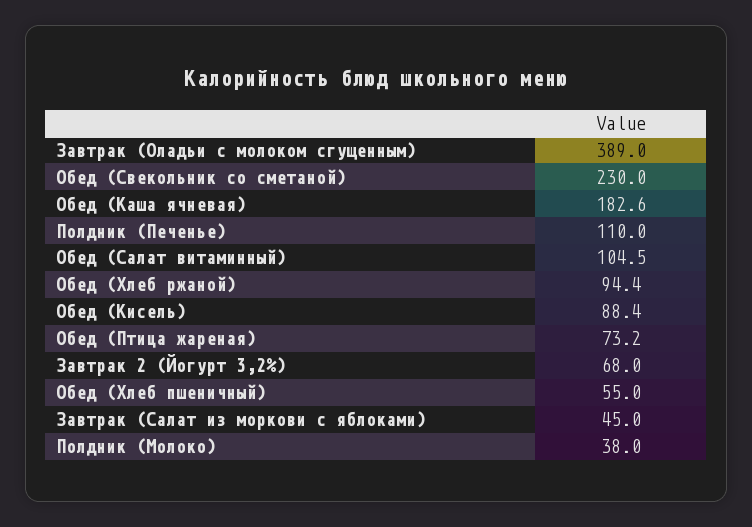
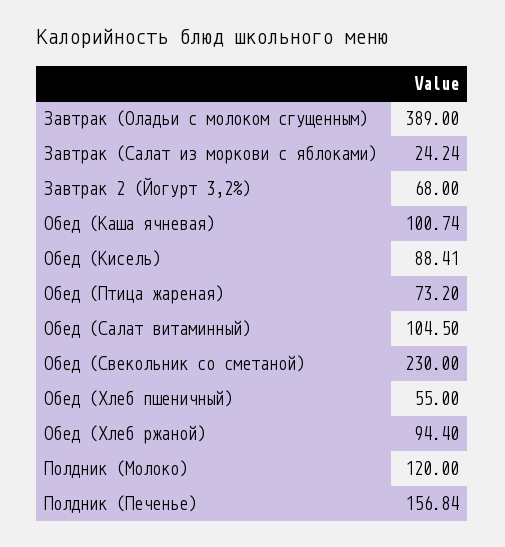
  {
    "Завтрак (Оладьи с молоком сгущенным)": 389,
    "Обед (Свекольник со сметаной)": 230,
-   "Обед (Каша ячневая)": 182.6,
+   "Обед (Каша ячневая)": 100.74,
-   "Полдник (Печенье)": 110,
+   "Полдник (Печенье)": 156.84,
    "Обед (Салат витаминный)": 104.5,
    "Обед (Хлеб ржаной)": 94.4,
    "Обед (Кисель)": 88.41,
    "Обед (Птица жареная)": 73.2,
    "Завтрак 2 (Йогурт 3,2%)": 68,
    "Обед (Хлеб пшеничный)": 55,
-   "Завтрак (Салат из моркови с яблоками)": 45,
+   "Завтрак (Салат из моркови с яблоками)": 24.24,
-   "Полдник (Молоко)": 38
+   "Полдник (Молоко)": 120
  }

